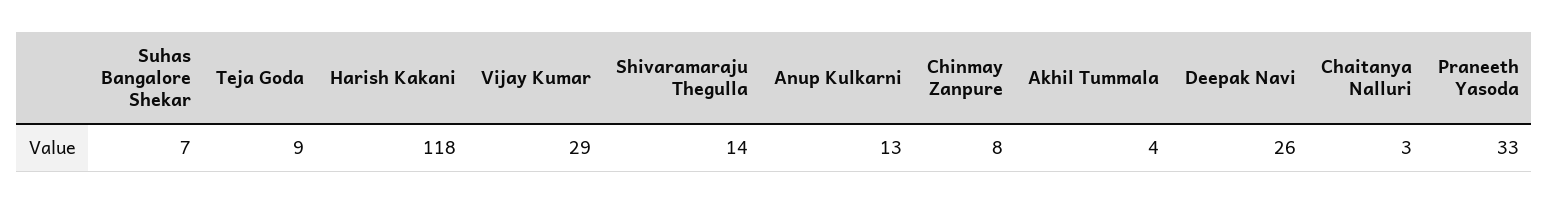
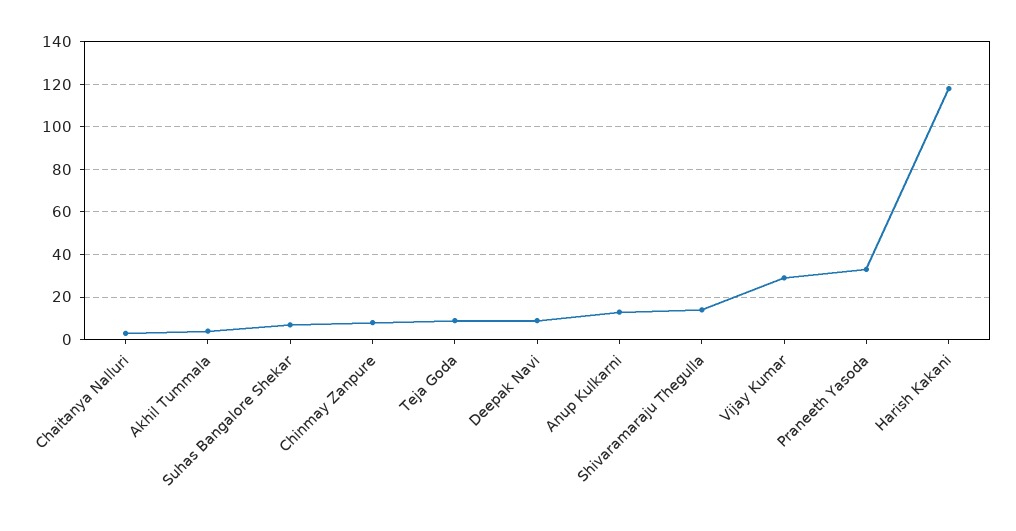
  {
    "Suhas Bangalore Shekar": 7,
    "Teja Goda": 9,
    "Harish Kakani": 118,
    "Vijay Kumar": 29,
    "Shivaramaraju Thegulla": 14,
    "Anup Kulkarni": 13,
    "Chinmay Zanpure": 8,
    "Akhil Tummala": 4,
-   "Deepak Navi": 26,
+   "Deepak Navi": 10,
    "Chaitanya Nalluri": 3,
    "Praneeth Yasoda": 33
  }

